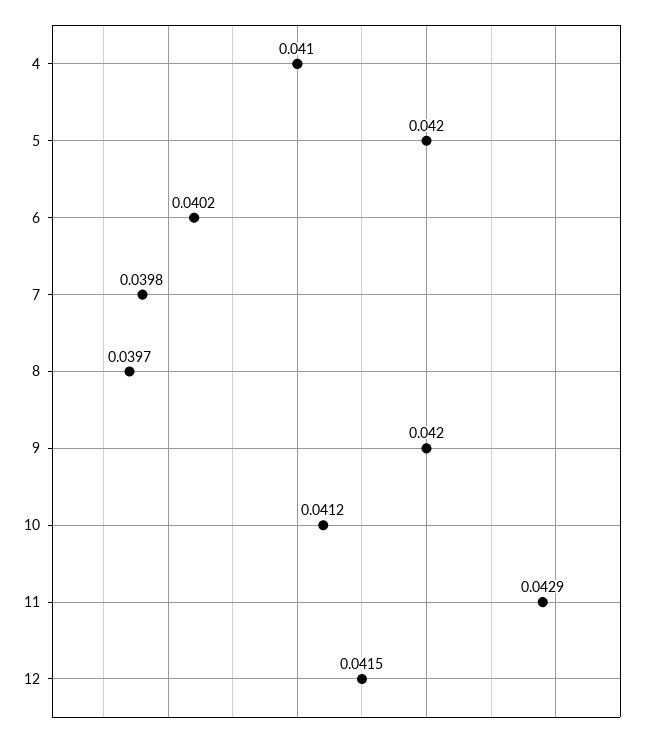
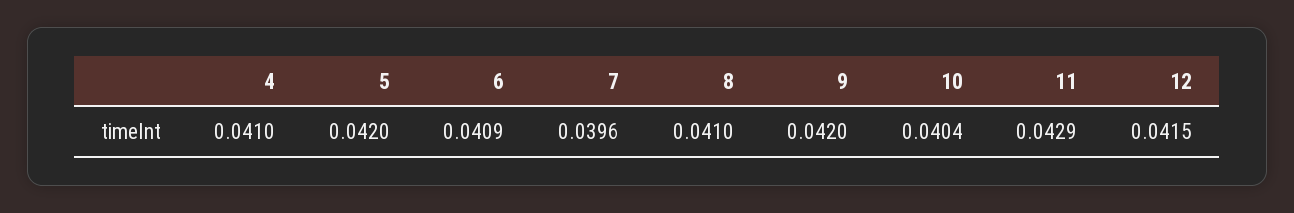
  {
    "4": 0.041,
    "5": 0.042,
-   "6": 0.0402,
+   "6": 0.0409,
-   "7": 0.0398,
+   "7": 0.0396,
-   "8": 0.0397,
+   "8": 0.041,
    "9": 0.042,
-   "10": 0.0412,
+   "10": 0.0404,
    "11": 0.0429,
    "12": 0.0415
  }

